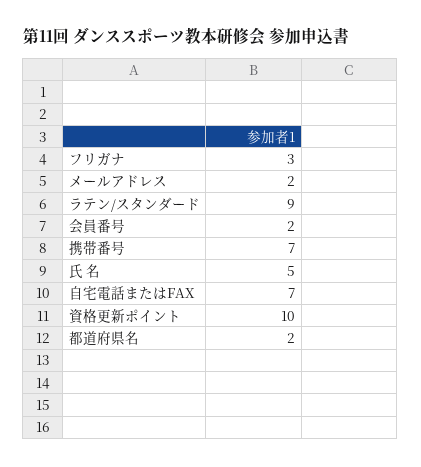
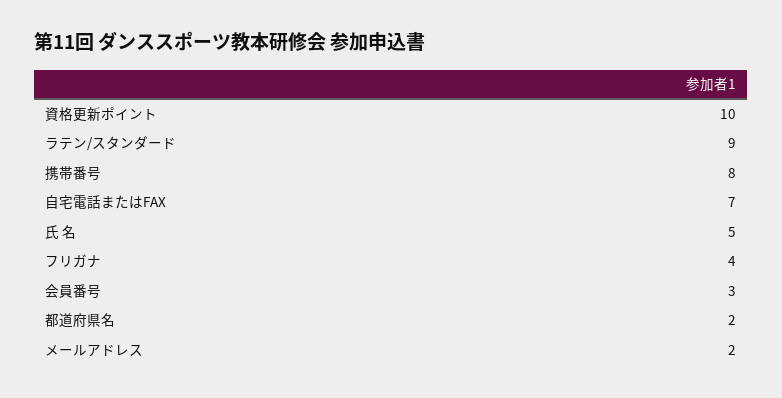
  {
-   "フリガナ": 3,
+   "フリガナ": 4,
    "メールアドレス": 2,
    "ラテン/スタンダード": 9,
-   "会員番号": 2,
+   "会員番号": 3,
-   "携帯番号": 7,
+   "携帯番号": 8,
    "氏 名": 5,
    "自宅電話またはFAX": 7,
    "資格更新ポイント": 10,
    "都道府県名": 2
  }

